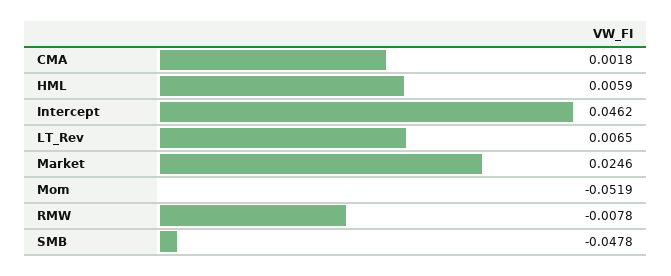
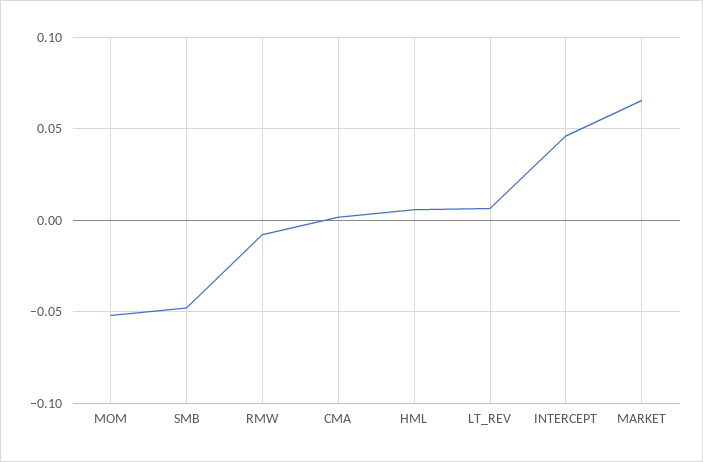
  {
    "CMA": 0.0018,
    "HML": 0.0059,
    "Intercept": 0.0462,
    "LT_Rev": 0.0065,
-   "Market": 0.0246,
+   "Market": 0.065,
    "Mom": -0.0519,
    "RMW": -0.0078,
    "SMB": -0.0478
  }

